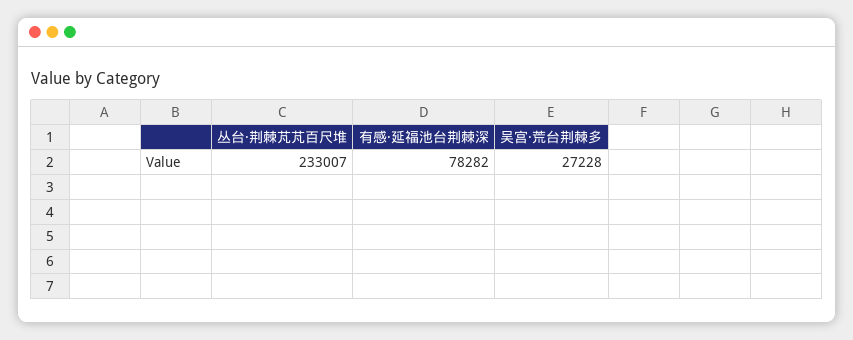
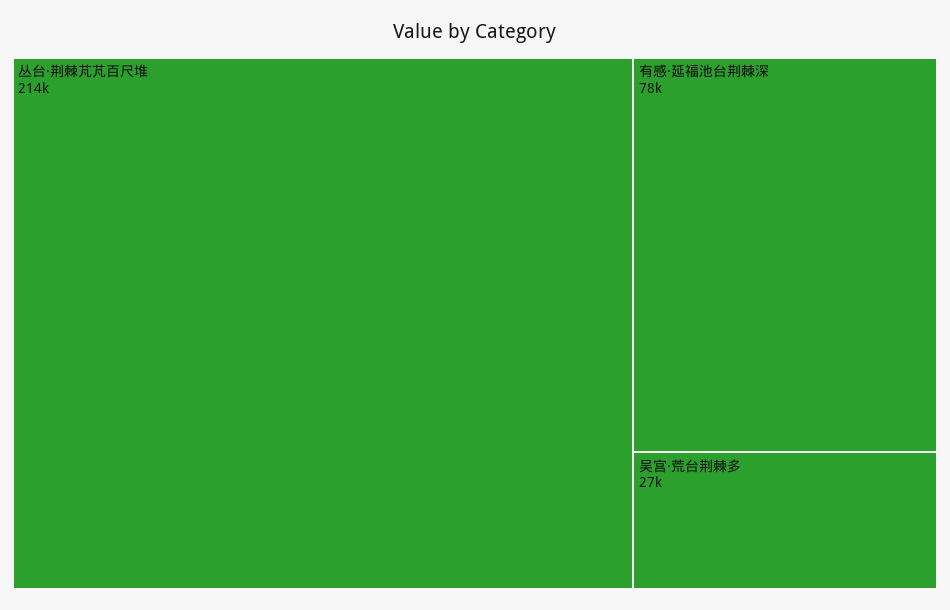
  {
-   "丛台·荆棘芃芃百尺堆": 233007,
+   "丛台·荆棘芃芃百尺堆": 214000,
    "有感·延福池台荆棘深": 78282,
    "吴宫·荒台荆棘多": 27228
  }

